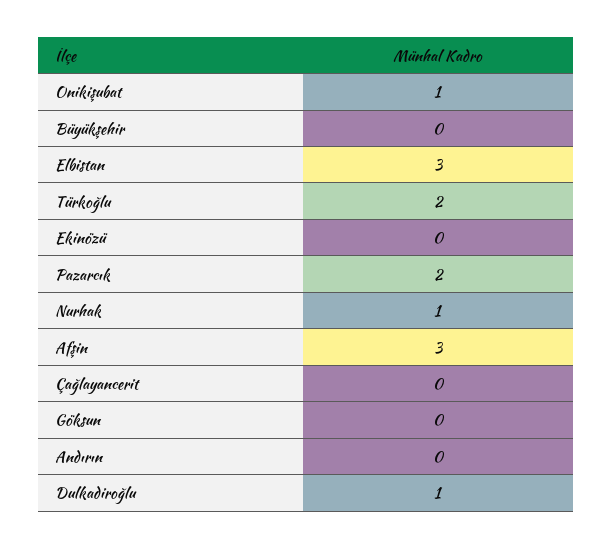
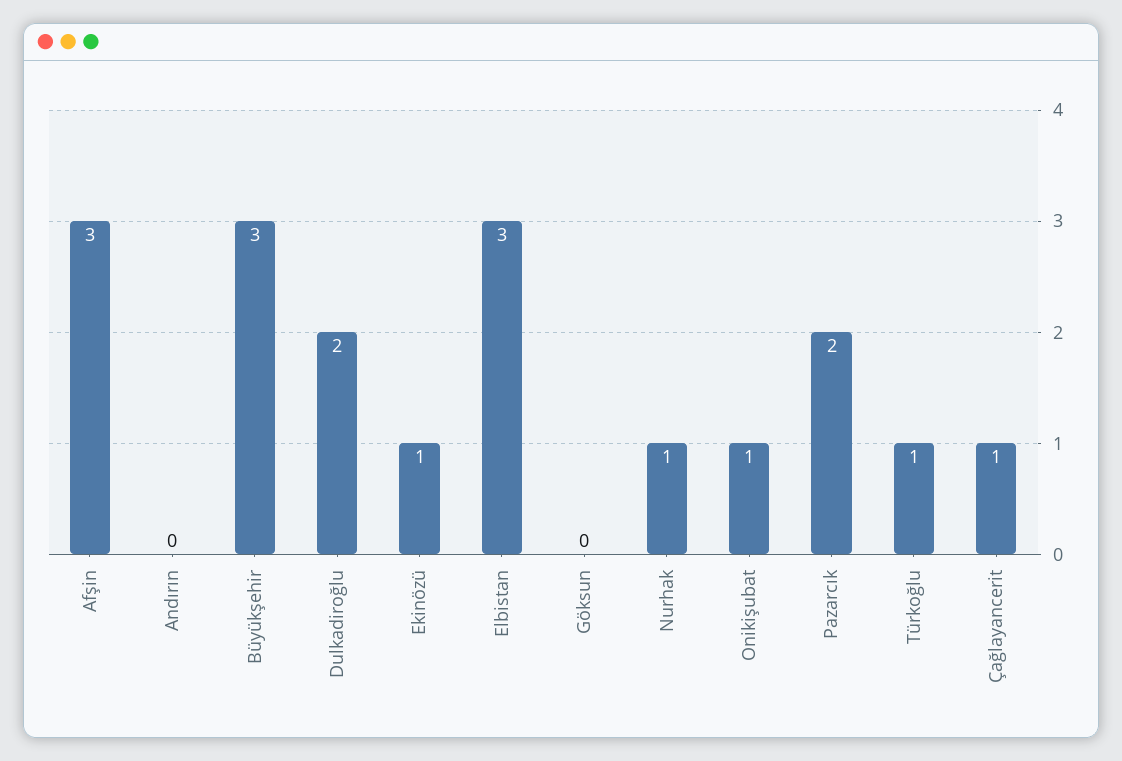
  {
    "Onikişubat": 1,
-   "Büyükşehir": 0,
+   "Büyükşehir": 3,
    "Elbistan": 3,
-   "Türkoğlu": 2,
+   "Türkoğlu": 1,
-   "Ekinözü": 0,
+   "Ekinözü": 1,
    "Pazarcık": 2,
    "Nurhak": 1,
    "Afşin": 3,
-   "Çağlayancerit": 0,
+   "Çağlayancerit": 1,
    "Göksun": 0,
    "Andırın": 0,
-   "Dulkadiroğlu": 1
+   "Dulkadiroğlu": 2
  }

